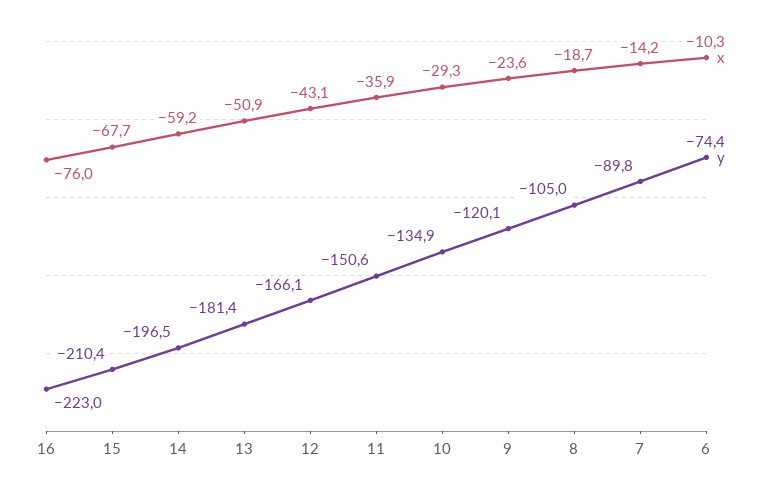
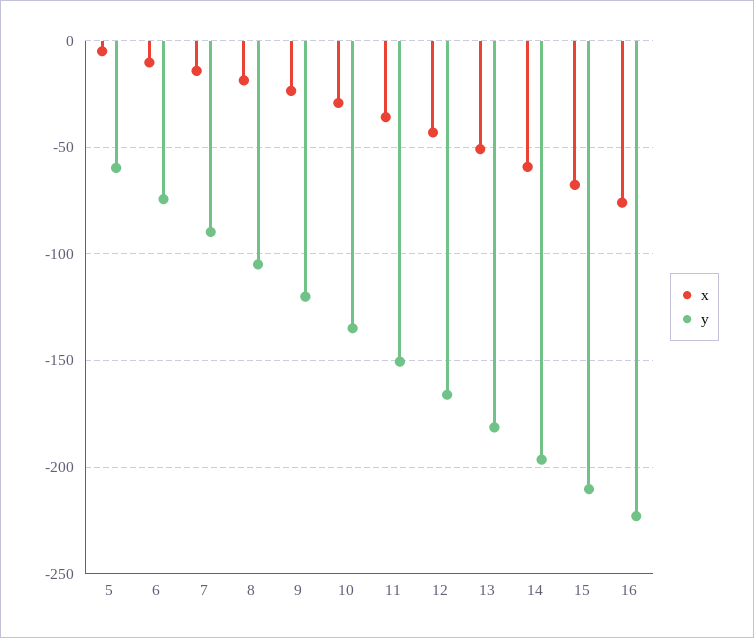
  {
    "x": {
      "16": -76,
      "15": -67.7,
      "14": -59.2,
      "13": -50.9,
      "12": -43.1,
      "11": -35.9,
      "10": -29.3,
      "9": -23.6,
      "8": -18.7,
      "7": -14.2,
-     "6": -10.3
+     "6": -10.3,
+     "5": -5
    },
    "y": {
      "16": -223,
      "15": -210.4,
      "14": -196.5,
      "13": -181.4,
      "12": -166.1,
      "11": -150.6,
      "10": -134.9,
      "9": -120.1,
      "8": -105,
      "7": -89.8,
-     "6": -74.4
+     "6": -74.4,
+     "5": -60
    }
  }

